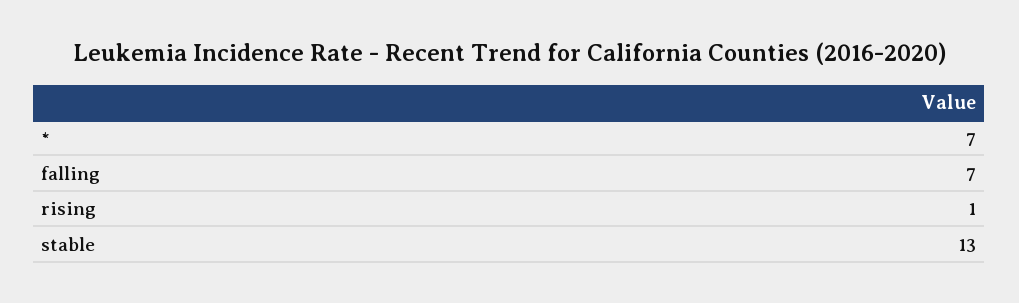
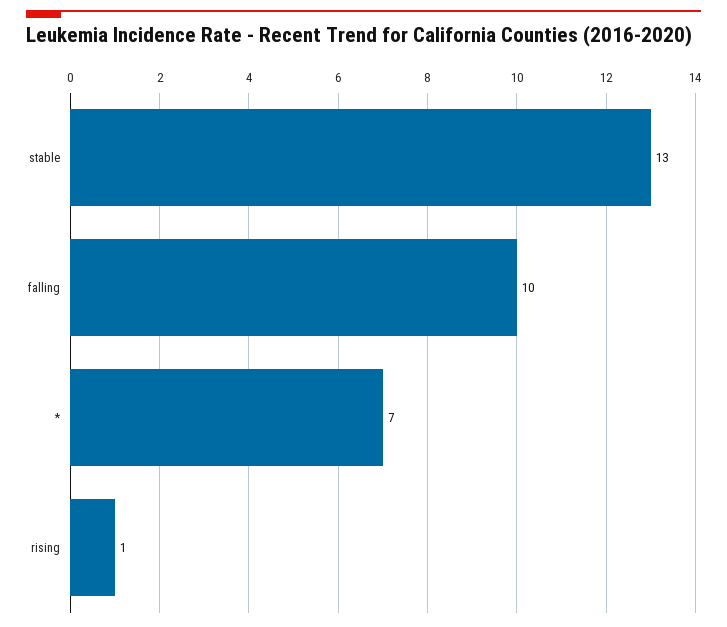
  {
    "*": 7,
-   "falling": 7,
+   "falling": 10,
    "rising": 1,
    "stable": 13
  }

